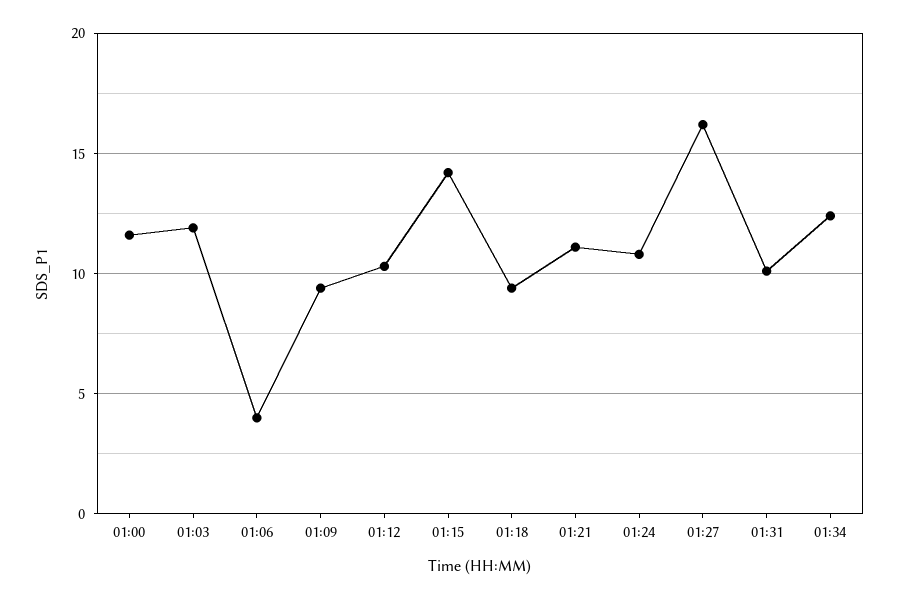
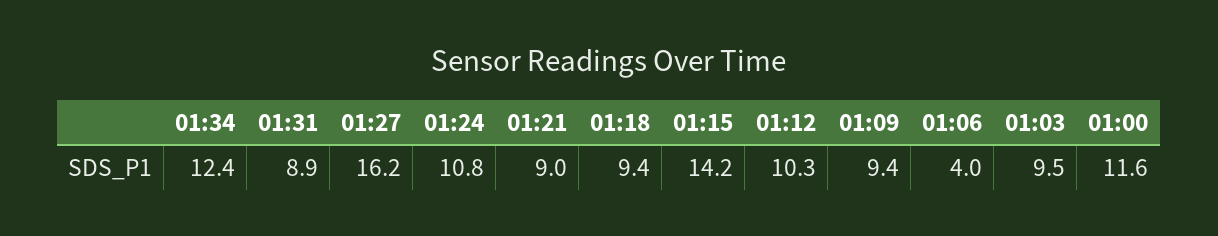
  {
    "01:00": 11.6,
-   "01:03": 12,
+   "01:03": 9.5,
    "01:06": 4,
    "01:09": 9.4,
    "01:12": 10.3,
    "01:15": 14.2,
    "01:18": 9.4,
-   "01:21": 11,
+   "01:21": 9,
    "01:24": 10.8,
    "01:27": 16.2,
-   "01:31": 10,
+   "01:31": 8.9,
    "01:34": 12.4
  }

